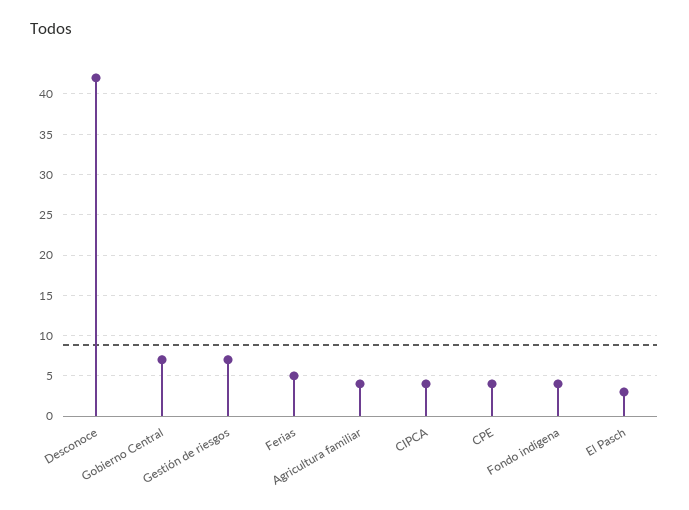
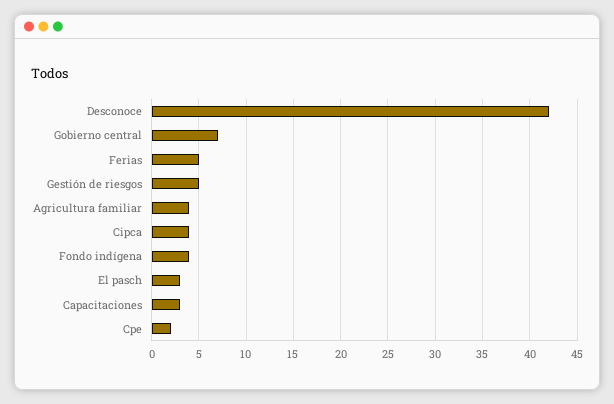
  {
    "Desconoce": 42,
    "Gobierno Central": 7,
-   "Gestión de riesgos": 7,
+   "Gestión de riesgos": 5,
    "Ferias": 5,
    "Agricultura familiar": 4,
    "CIPCA": 4,
-   "CPE": 4,
+   "CPE": 2,
    "Fondo indígena": 4,
-   "El Pasch": 3
+   "El Pasch": 3,
+   "Capacitaciones": 3
  }

